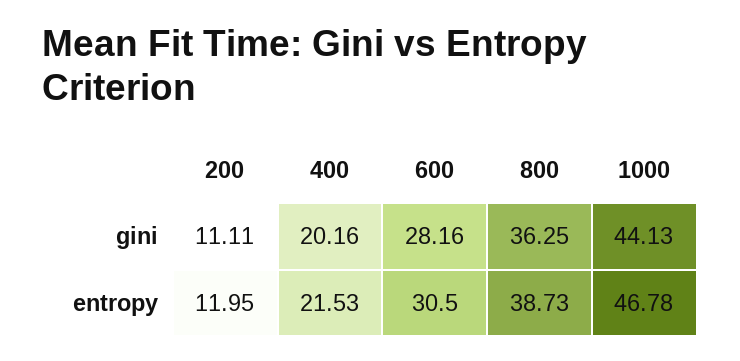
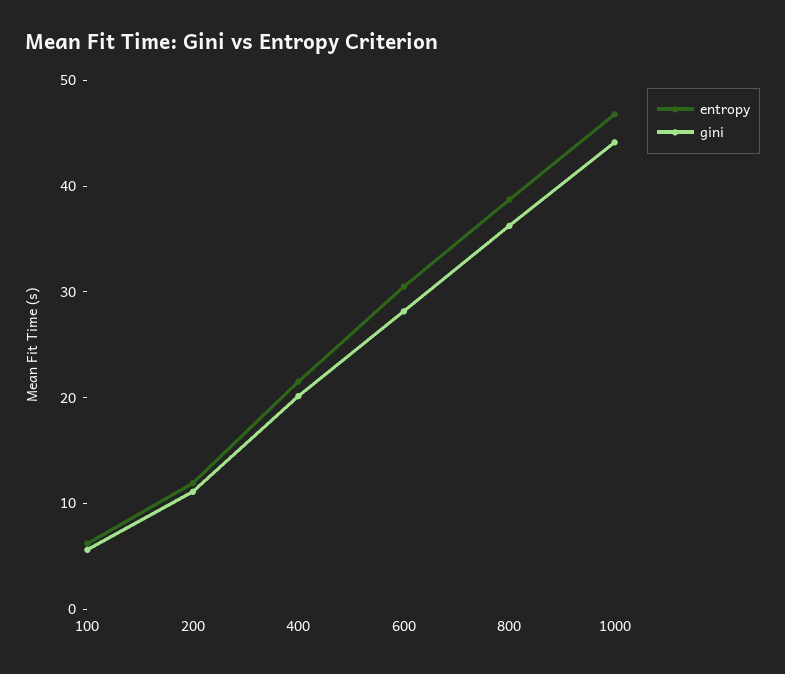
  {
    "gini": {
      "200": 11.11,
      "400": 20.16,
      "600": 28.16,
      "800": 36.25,
-     "1000": 44.13
+     "1000": 44.13,
+     "100": 6
    },
    "entropy": {
      "200": 11.95,
      "400": 21.53,
      "600": 30.5,
      "800": 38.73,
-     "1000": 46.78
+     "1000": 46.78,
+     "100": 6
    }
  }

